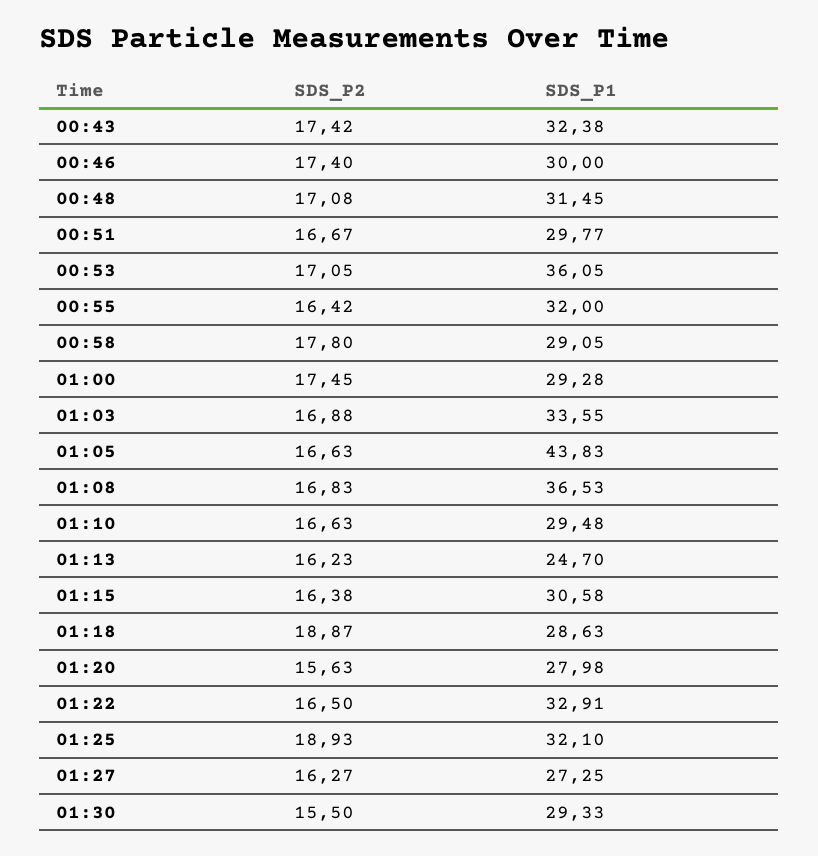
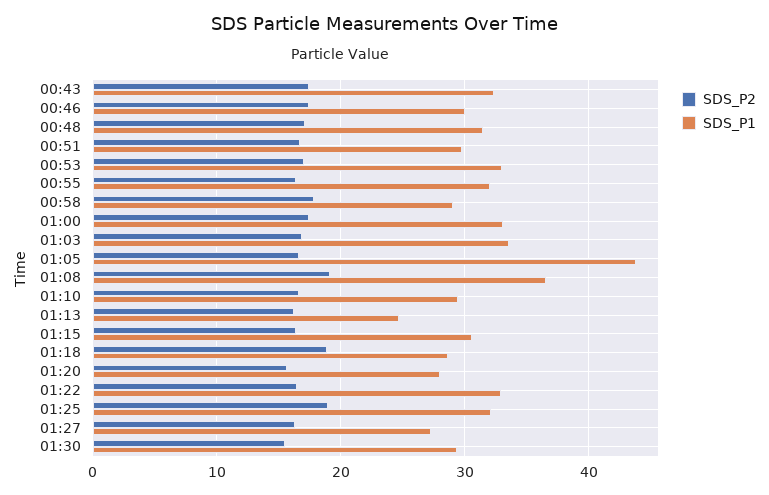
  {
    "SDS_P2": {
      "00:43": 17.42,
      "00:46": 17.4,
      "00:48": 17.08,
      "00:51": 16.67,
      "00:53": 17.05,
      "00:55": 16.42,
      "00:58": 17.8,
      "01:00": 17.45,
      "01:03": 16.88,
      "01:05": 16.63,
-     "01:08": 16.83,
+     "01:08": 19,
      "01:10": 16.63,
      "01:13": 16.23,
      "01:15": 16.38,
      "01:18": 18.87,
      "01:20": 15.63,
      "01:22": 16.5,
      "01:25": 18.93,
      "01:27": 16.27,
      "01:30": 15.5
    },
    "SDS_P1": {
      "00:43": 32.38,
      "00:46": 30,
      "00:48": 31.45,
      "00:51": 29.77,
-     "00:53": 36.05,
+     "00:53": 33,
      "00:55": 32,
      "00:58": 29.05,
-     "01:00": 29.28,
+     "01:00": 33,
      "01:03": 33.55,
      "01:05": 43.83,
      "01:08": 36.53,
      "01:10": 29.48,
      "01:13": 24.7,
      "01:15": 30.58,
      "01:18": 28.63,
      "01:20": 27.98,
      "01:22": 32.91,
      "01:25": 32.1,
      "01:27": 27.25,
      "01:30": 29.33
    }
  }

